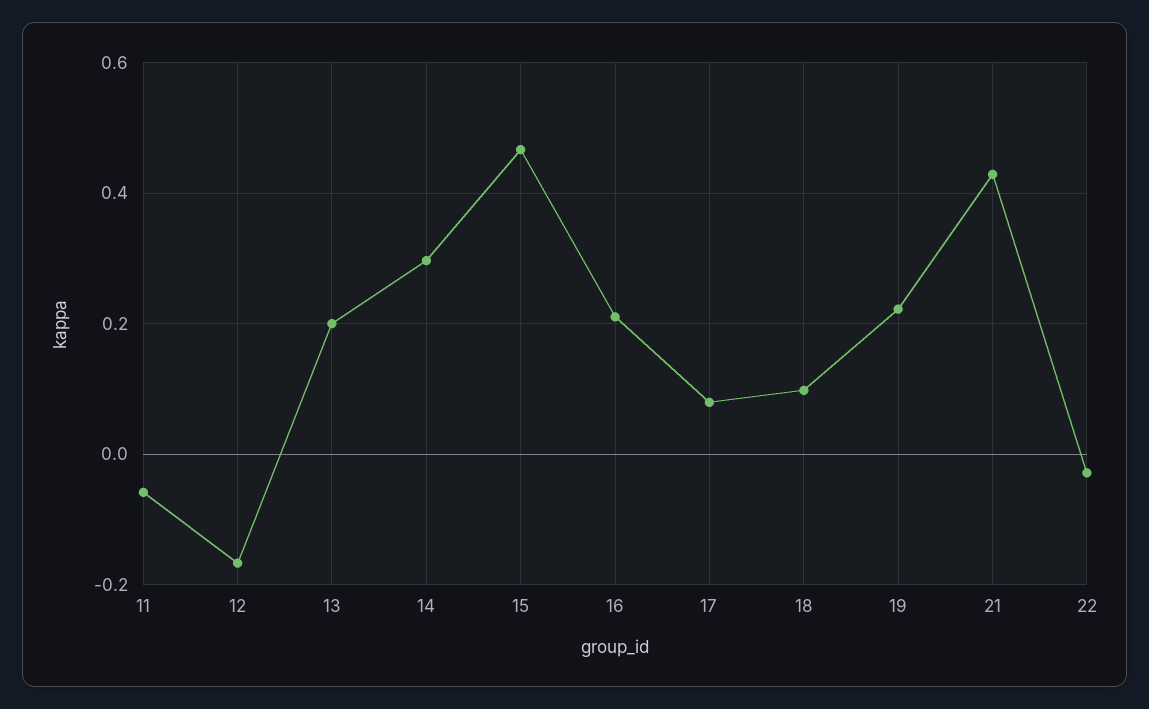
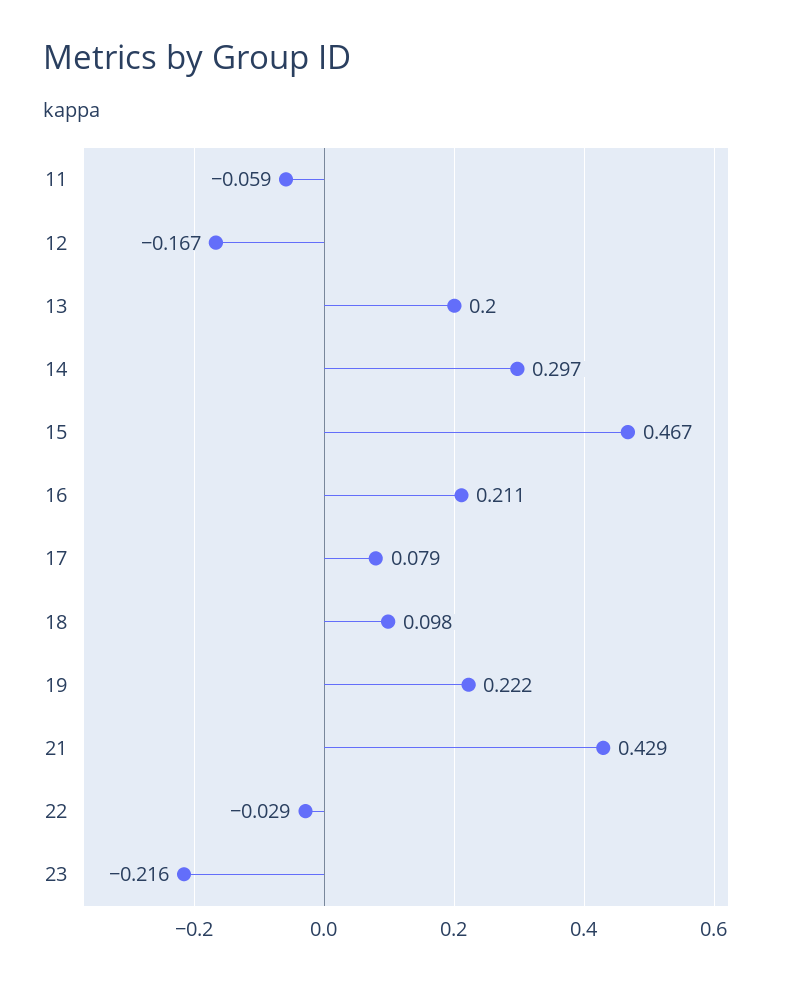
  {
    "11": -0.059,
    "12": -0.167,
    "13": 0.2,
    "14": 0.297,
    "15": 0.467,
    "16": 0.211,
    "17": 0.079,
    "18": 0.098,
    "19": 0.222,
    "21": 0.429,
-   "22": -0.029
+   "22": -0.029,
+   "23": -0.216
  }

